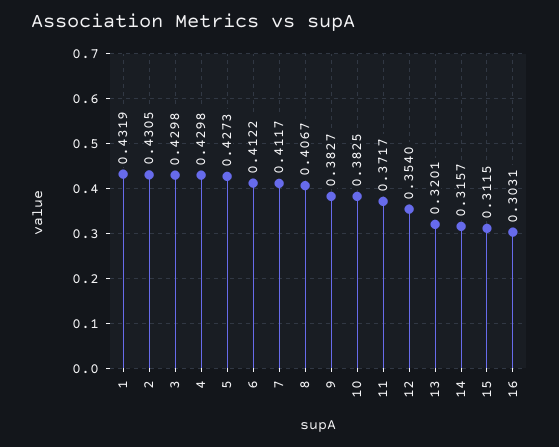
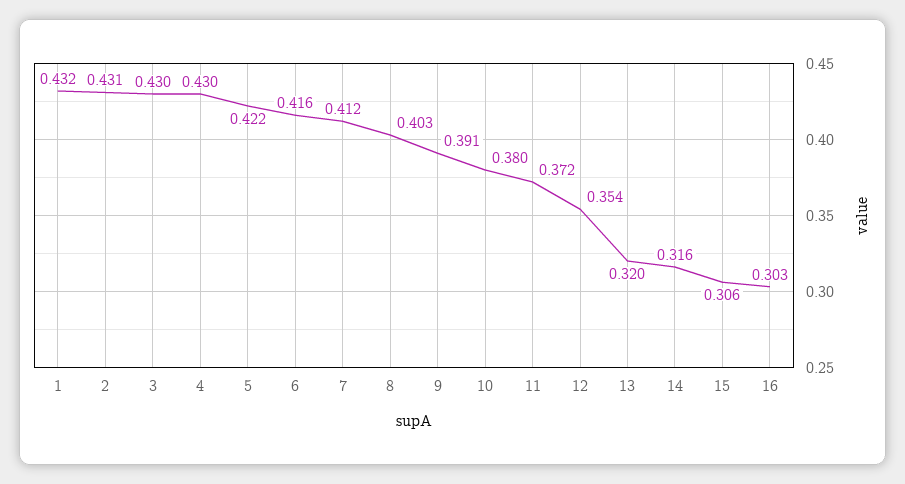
  {
    "1": 0.4319,
    "2": 0.4305,
    "3": 0.4298,
    "4": 0.4298,
-   "5": 0.4273,
+   "5": 0.422,
-   "6": 0.4122,
+   "6": 0.416,
    "7": 0.4117,
-   "8": 0.4067,
+   "8": 0.403,
-   "9": 0.3827,
+   "9": 0.391,
-   "10": 0.3825,
+   "10": 0.38,
    "11": 0.3717,
    "12": 0.354,
    "13": 0.3201,
    "14": 0.3157,
-   "15": 0.3115,
+   "15": 0.306,
    "16": 0.3031
  }

